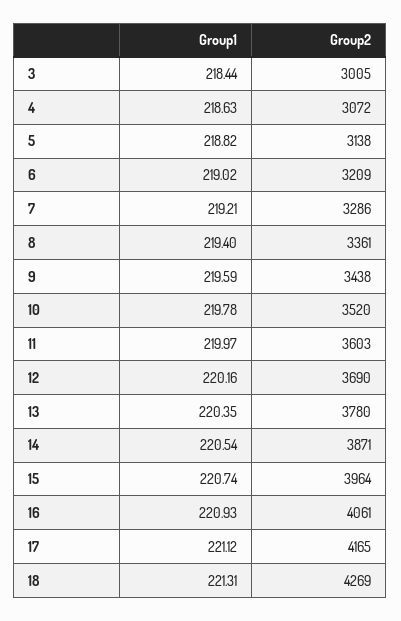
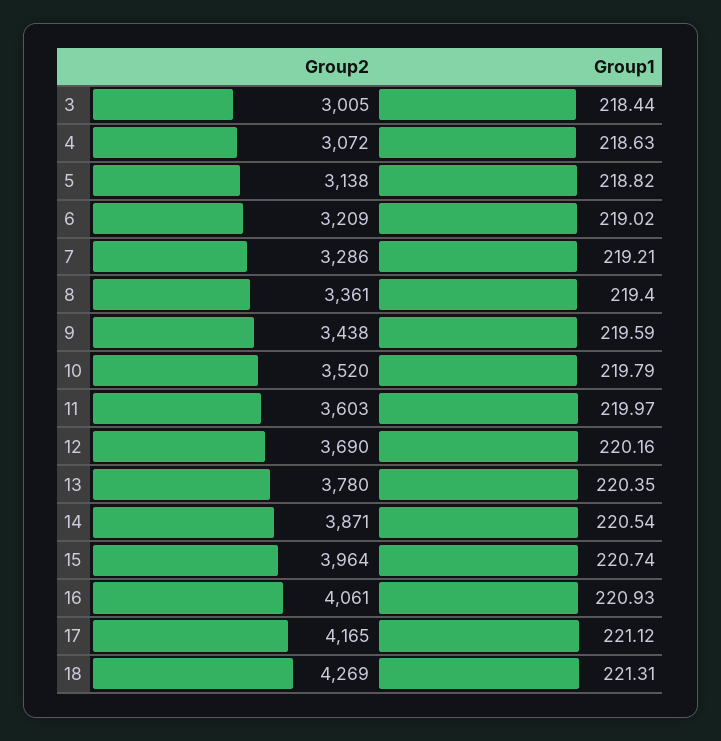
  {
    "Group1": {
      "3": 218.44,
      "4": 218.63,
      "5": 218.82,
      "6": 219.02,
      "7": 219.21,
      "8": 219.4,
      "9": 219.59,
-     "10": 219.78,
+     "10": 219.79,
      "11": 219.97,
      "12": 220.16,
      "13": 220.35,
      "14": 220.54,
      "15": 220.74,
      "16": 220.93,
      "17": 221.12,
      "18": 221.31
    },
    "Group2": {
      "3": 3005,
      "4": 3072,
      "5": 3138,
      "6": 3209,
      "7": 3286,
      "8": 3361,
      "9": 3438,
      "10": 3520,
      "11": 3603,
      "12": 3690,
      "13": 3780,
      "14": 3871,
      "15": 3964,
      "16": 4061,
      "17": 4165,
      "18": 4269
    }
  }

